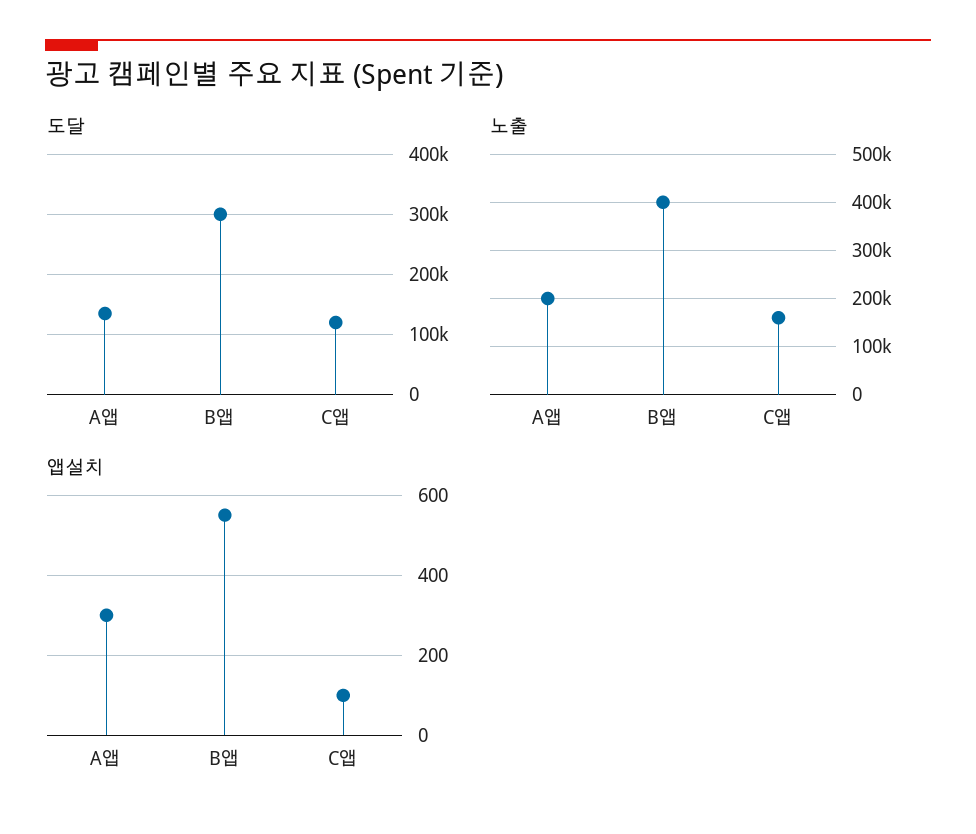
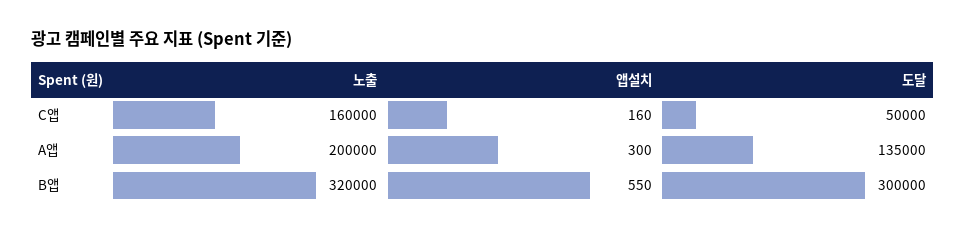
  {
    "도달": {
      "A앱": 135000,
      "B앱": 300000,
-     "C앱": 120000
+     "C앱": 50000
    },
    "노출": {
      "A앱": 200000,
-     "B앱": 400000,
+     "B앱": 320000,
      "C앱": 160000
    },
    "앱설치": {
      "A앱": 300,
      "B앱": 550,
-     "C앱": 100
+     "C앱": 160
    }
  }

